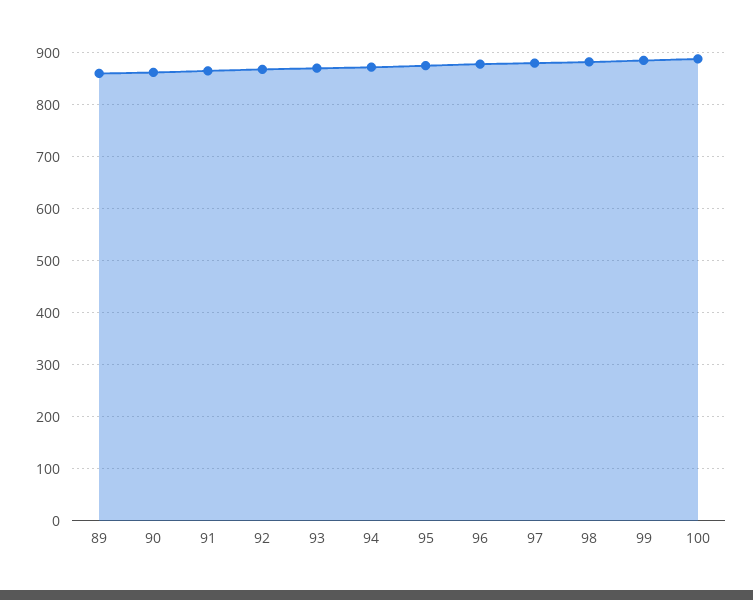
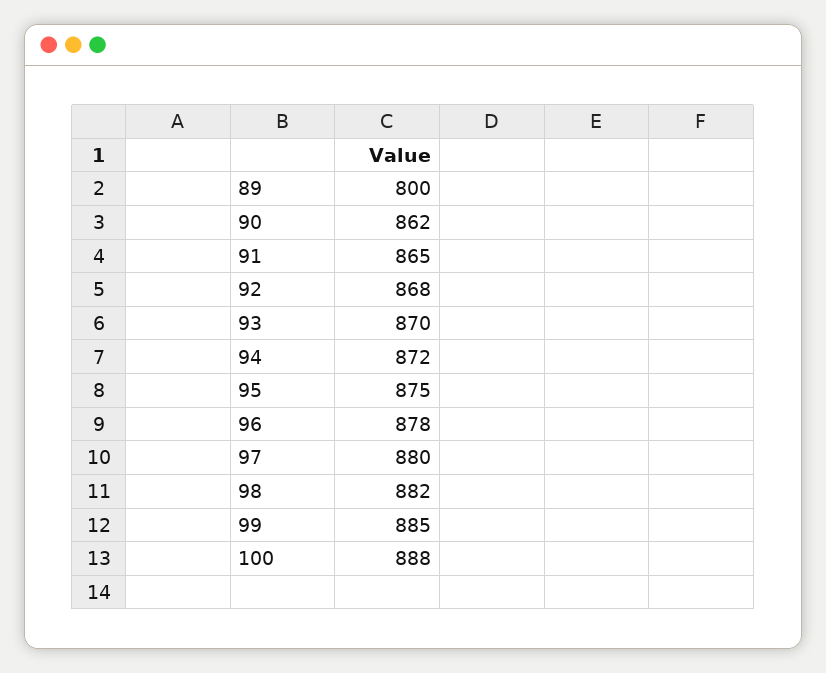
  {
-   "89": 860,
+   "89": 800,
    "90": 862,
    "91": 865,
    "92": 868,
    "93": 870,
    "94": 872,
    "95": 875,
    "96": 878,
    "97": 880,
    "98": 882,
    "99": 885,
    "100": 888
  }

